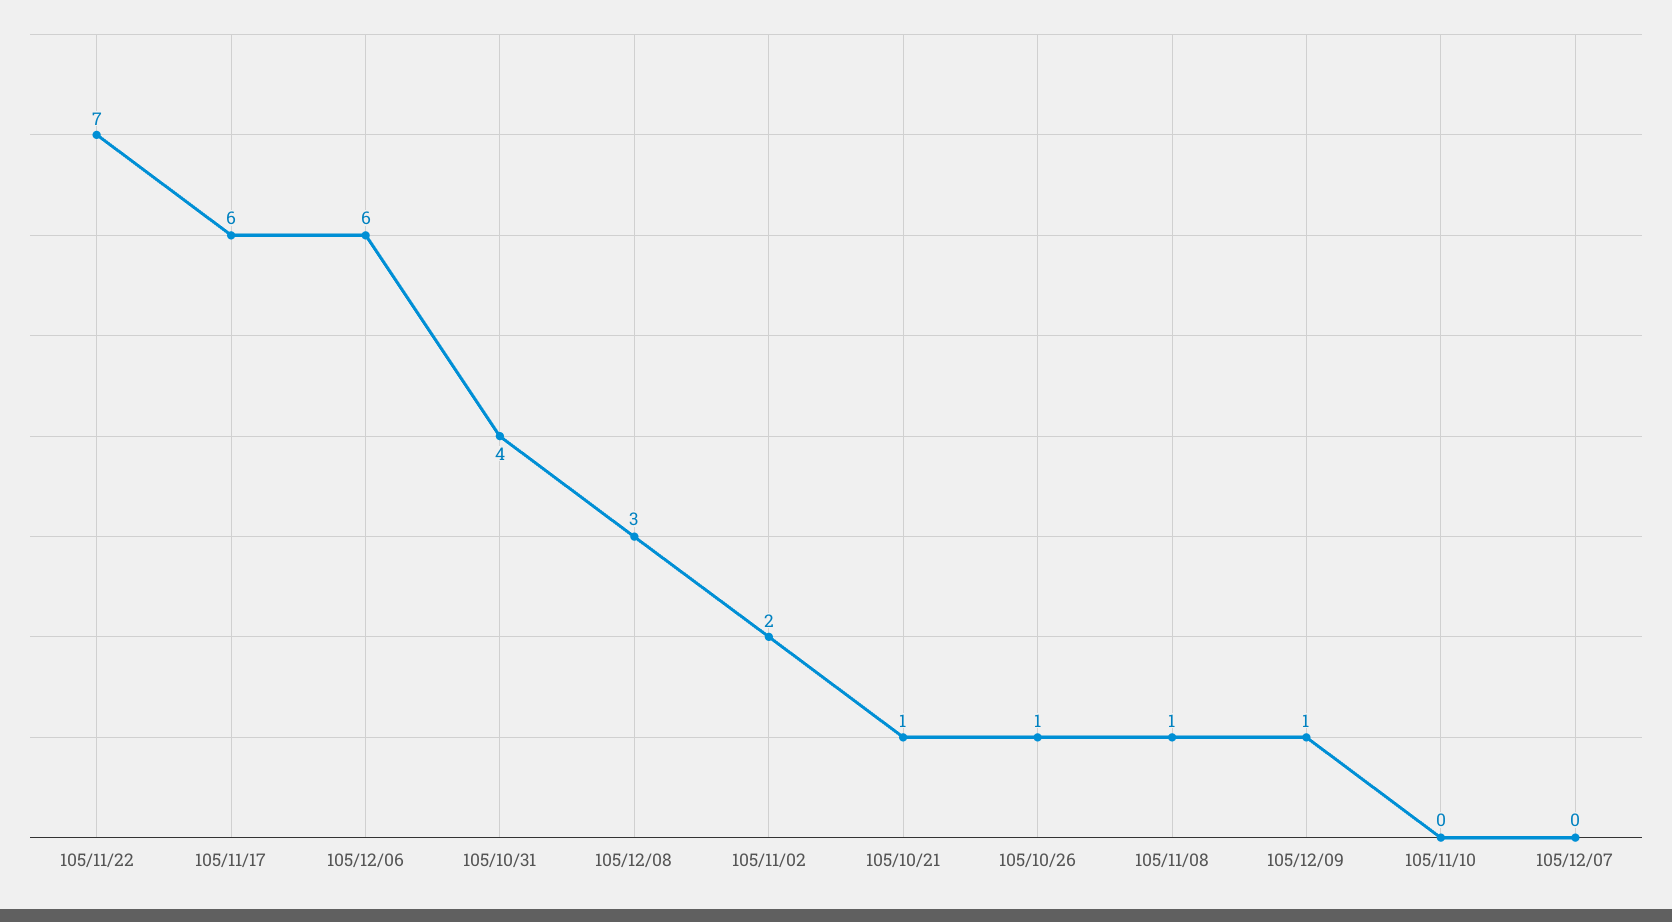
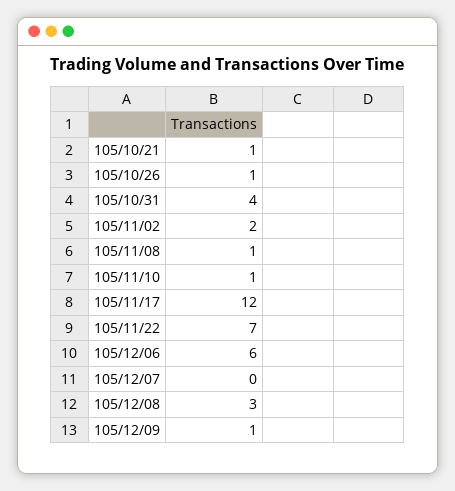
  {
    "105/11/22": 7,
-   "105/11/17": 6,
+   "105/11/17": 12,
    "105/12/06": 6,
    "105/10/31": 4,
    "105/12/08": 3,
    "105/11/02": 2,
    "105/10/21": 1,
    "105/10/26": 1,
    "105/11/08": 1,
    "105/12/09": 1,
-   "105/11/10": 0,
+   "105/11/10": 1,
    "105/12/07": 0
  }

